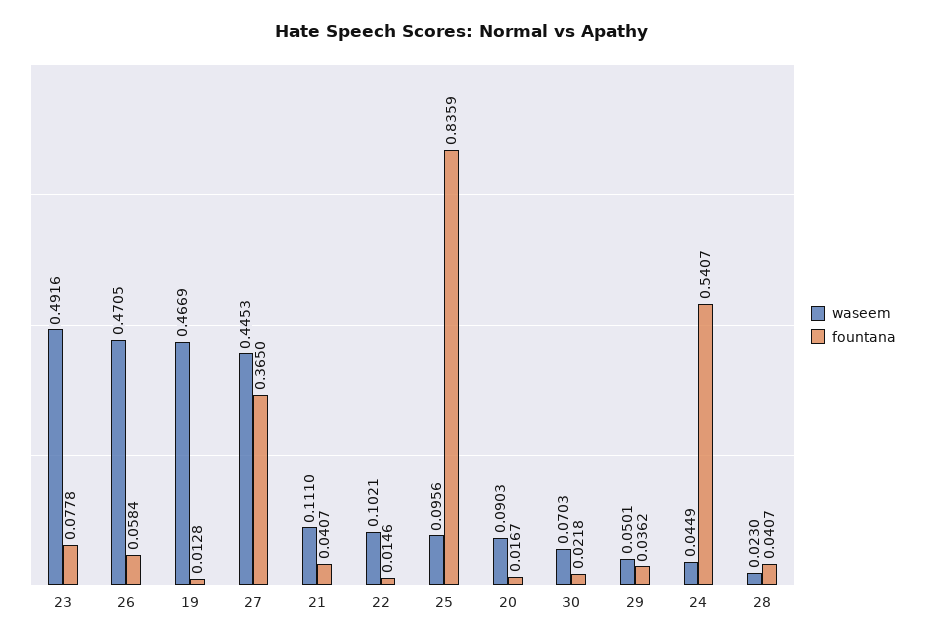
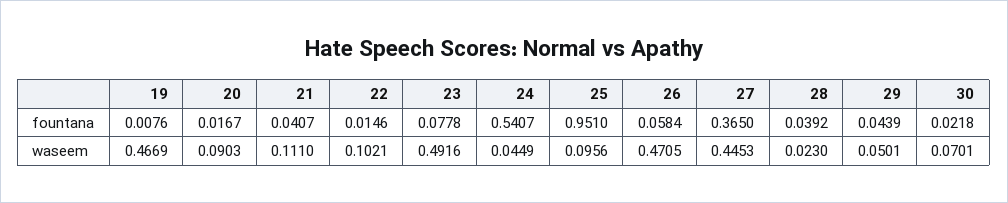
  {
    "waseem": {
      "23": 0.4916,
      "26": 0.4705,
      "19": 0.4669,
      "27": 0.4453,
      "21": 0.111,
      "22": 0.1021,
      "25": 0.0956,
      "20": 0.0903,
-     "30": 0.0703,
+     "30": 0.0701,
      "29": 0.0501,
      "24": 0.0449,
      "28": 0.023
    },
    "fountana": {
      "23": 0.0778,
      "26": 0.0584,
-     "19": 0.0128,
+     "19": 0.0076,
      "27": 0.365,
      "21": 0.0407,
      "22": 0.0146,
-     "25": 0.8359,
+     "25": 0.951,
      "20": 0.0167,
      "30": 0.0218,
-     "29": 0.0362,
+     "29": 0.0439,
      "24": 0.5407,
-     "28": 0.0407
+     "28": 0.0392
    }
  }

